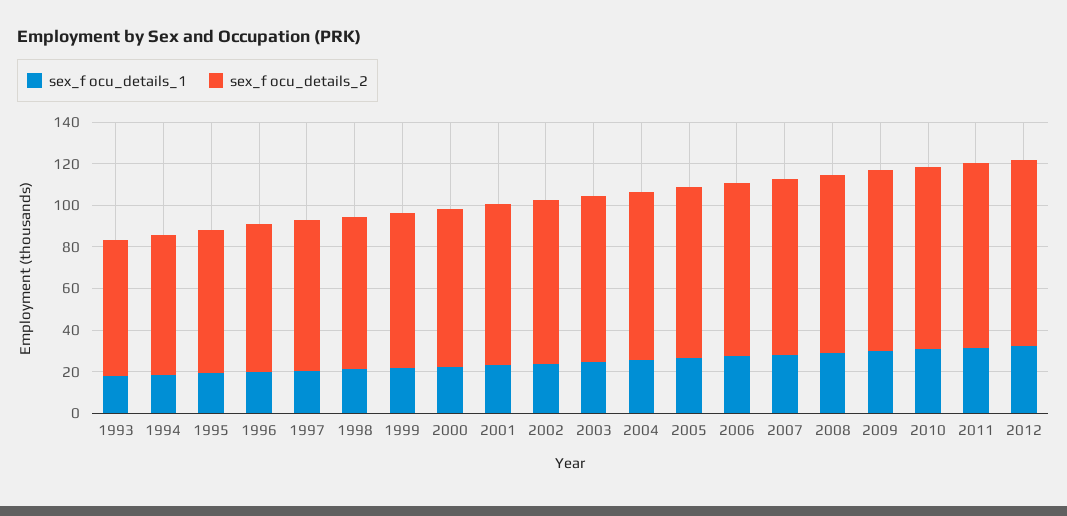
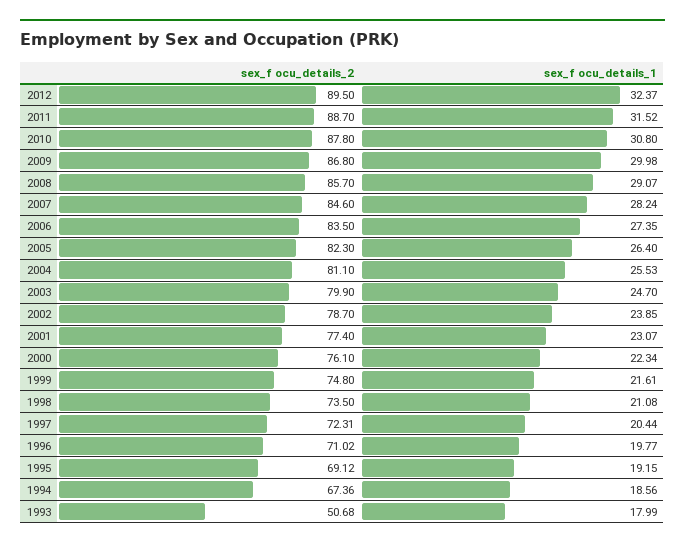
  {
    "sex_f ocu_details_1": {
      "1993": 17.99,
      "1994": 18.56,
      "1995": 19.15,
      "1996": 19.77,
      "1997": 20.44,
      "1998": 21.08,
      "1999": 21.61,
      "2000": 22.34,
      "2001": 23.07,
      "2002": 23.85,
      "2003": 24.7,
      "2004": 25.53,
      "2005": 26.4,
      "2006": 27.35,
      "2007": 28.24,
      "2008": 29.07,
      "2009": 29.98,
      "2010": 30.8,
      "2011": 31.52,
      "2012": 32.37
    },
    "sex_f ocu_details_2": {
-     "1993": 65,
+     "1993": 50.68,
      "1994": 67.36,
      "1995": 69.12,
      "1996": 71.02,
      "1997": 72.31,
      "1998": 73.5,
      "1999": 74.8,
      "2000": 76.1,
      "2001": 77.4,
      "2002": 78.7,
      "2003": 79.9,
      "2004": 81.1,
      "2005": 82.3,
      "2006": 83.5,
      "2007": 84.6,
      "2008": 85.7,
      "2009": 86.8,
      "2010": 87.8,
      "2011": 88.7,
      "2012": 89.5
    }
  }

